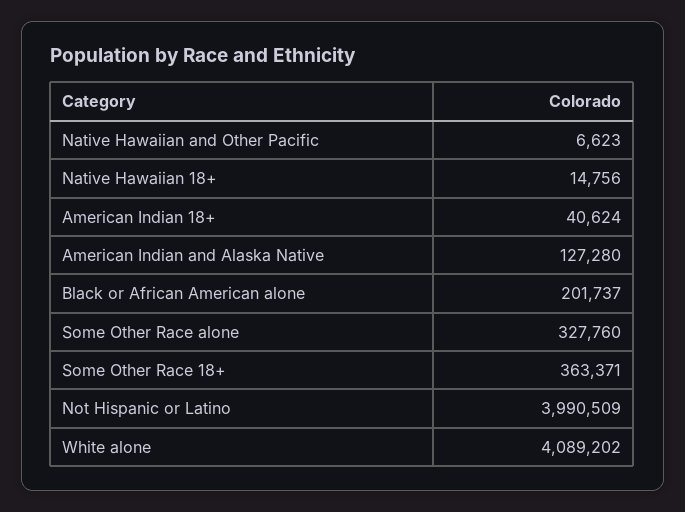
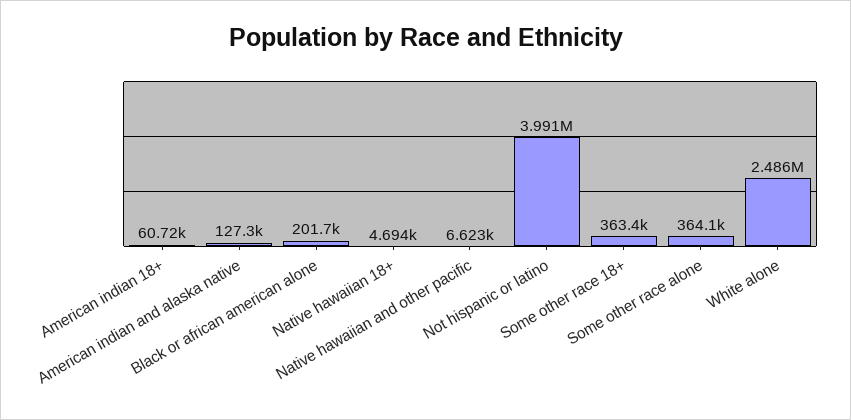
  {
    "Native Hawaiian and Other Pacific": 6623,
-   "Native Hawaiian 18+": 14756,
+   "Native Hawaiian 18+": 4694,
-   "American Indian 18+": 40624,
+   "American Indian 18+": 60720,
    "American Indian and Alaska Native": 127280,
    "Black or African American alone": 201737,
-   "Some Other Race alone": 327760,
+   "Some Other Race alone": 364100,
    "Some Other Race 18+": 363371,
    "Not Hispanic or Latino": 3990509,
-   "White alone": 4089202
+   "White alone": 2486000
  }

